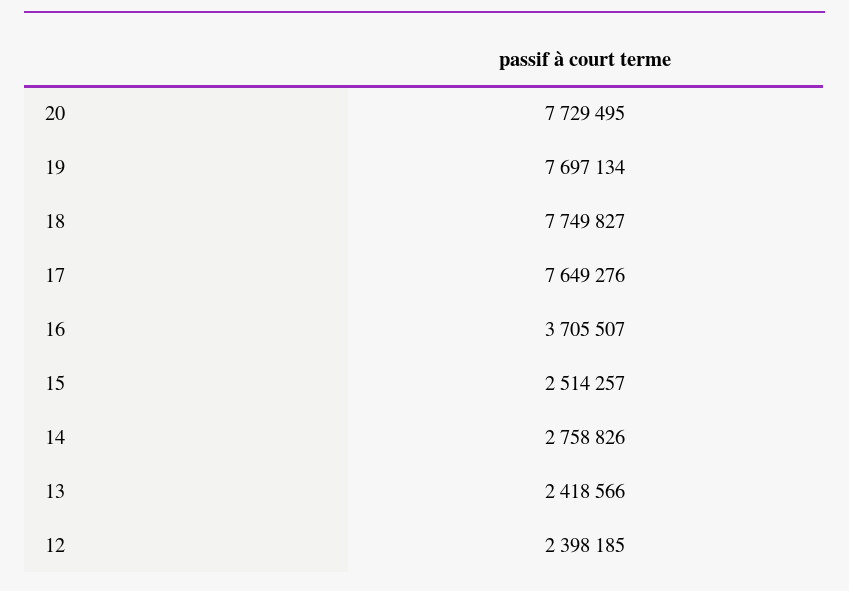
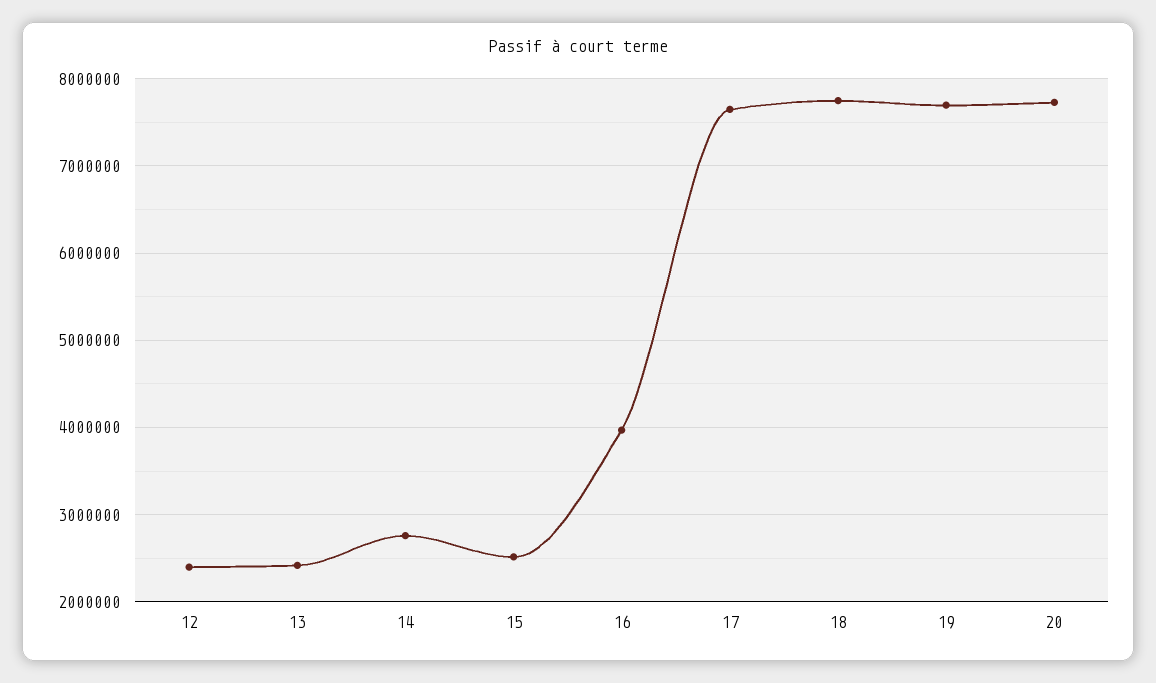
  {
    "20": 7729495,
    "19": 7697134,
    "18": 7749827,
    "17": 7649276,
-   "16": 3705507,
+   "16": 4000000,
    "15": 2514257,
    "14": 2758826,
    "13": 2418566,
    "12": 2398185
  }

